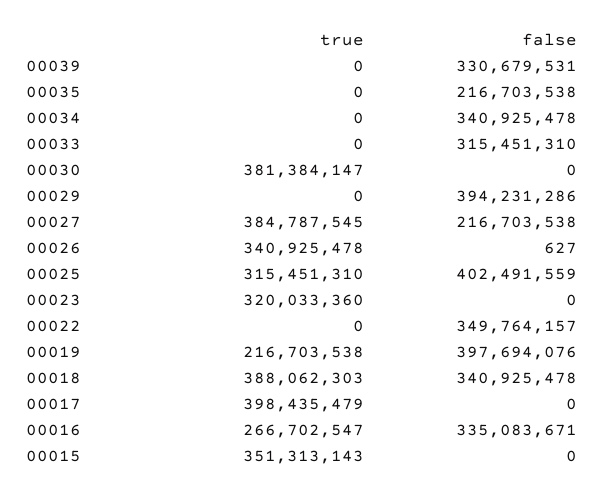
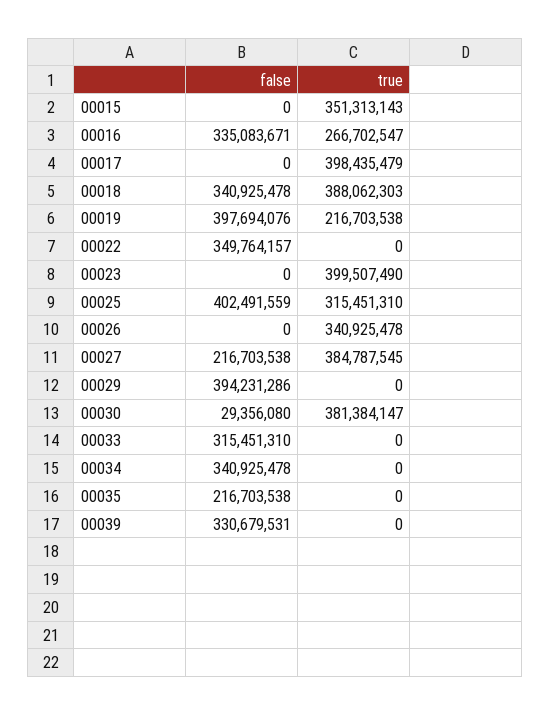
  {
    "true": {
      "00039": 0,
      "00035": 0,
      "00034": 0,
      "00033": 0,
      "00030": 381384147,
      "00029": 0,
      "00027": 384787545,
      "00026": 340925478,
      "00025": 315451310,
-     "00023": 320033360,
+     "00023": 399507490,
      "00022": 0,
      "00019": 216703538,
      "00018": 388062303,
      "00017": 398435479,
      "00016": 266702547,
      "00015": 351313143
    },
    "false": {
      "00039": 330679531,
      "00035": 216703538,
      "00034": 340925478,
      "00033": 315451310,
-     "00030": 0,
+     "00030": 29356080,
      "00029": 394231286,
      "00027": 216703538,
-     "00026": 627,
+     "00026": 0,
      "00025": 402491559,
      "00023": 0,
      "00022": 349764157,
      "00019": 397694076,
      "00018": 340925478,
      "00017": 0,
      "00016": 335083671,
      "00015": 0
    }
  }

